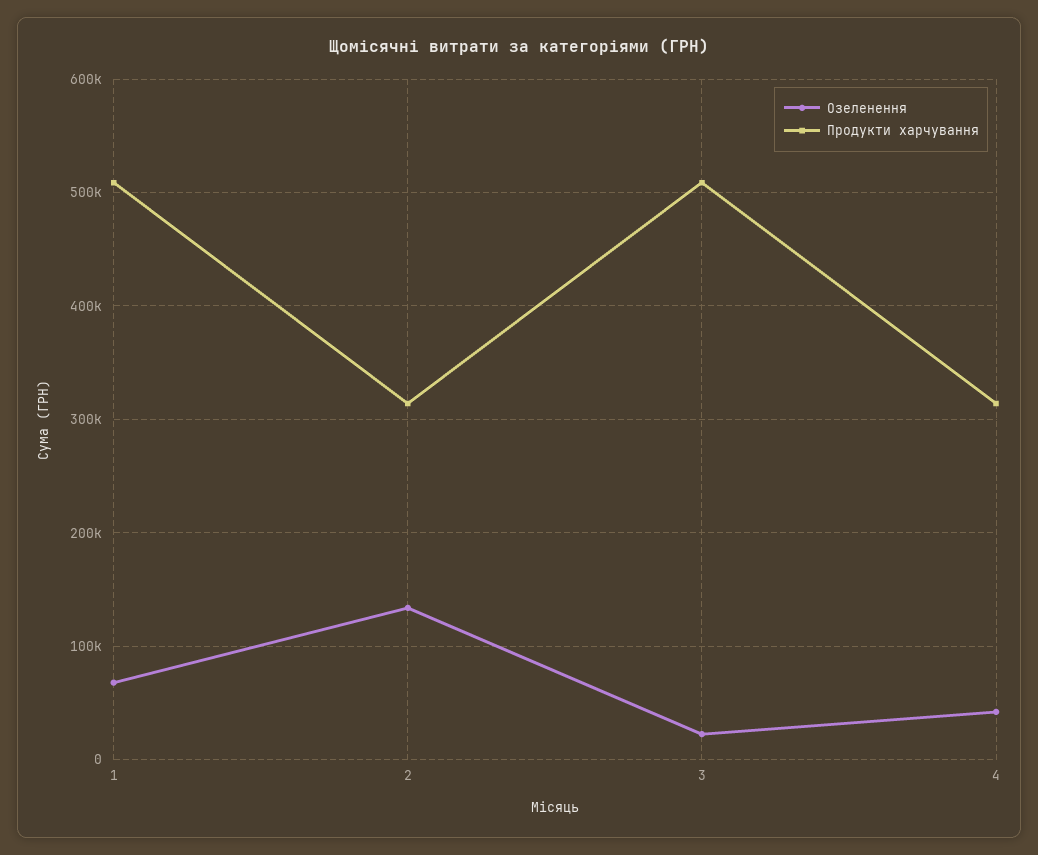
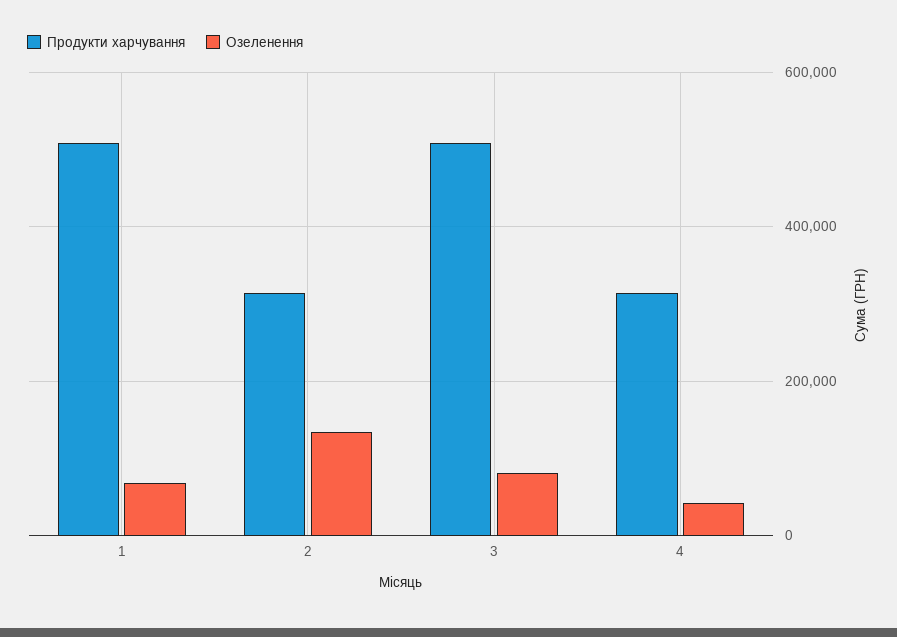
  {
    "Озеленення": {
      "1": 70000,
      "2": 130000,
-     "3": 20000,
+     "3": 80000,
      "4": 40000
    },
    "Продукти харчування": {
      "1": 510000,
      "2": 310000,
      "3": 510000,
      "4": 310000
    }
  }

